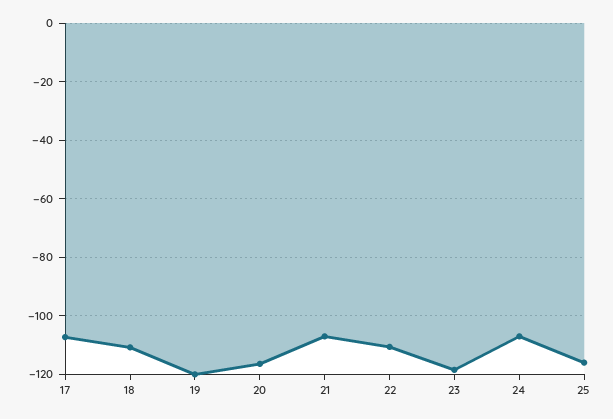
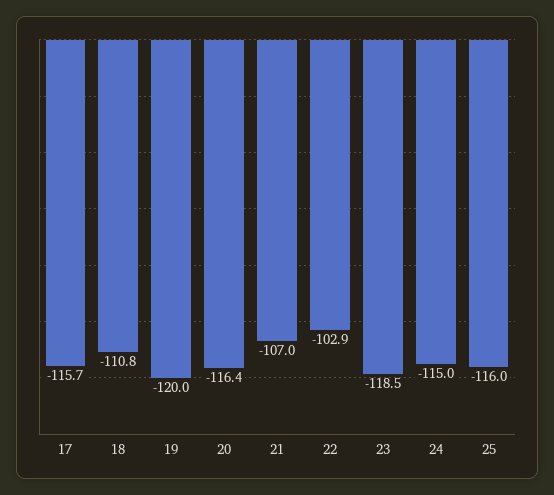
  {
-   "17": -107.5,
+   "17": -115.7,
    "18": -110.8,
    "19": -120,
    "20": -116.4,
    "21": -107,
-   "22": -110,
+   "22": -102.9,
    "23": -118.5,
-   "24": -107.5,
+   "24": -115,
    "25": -116
  }

